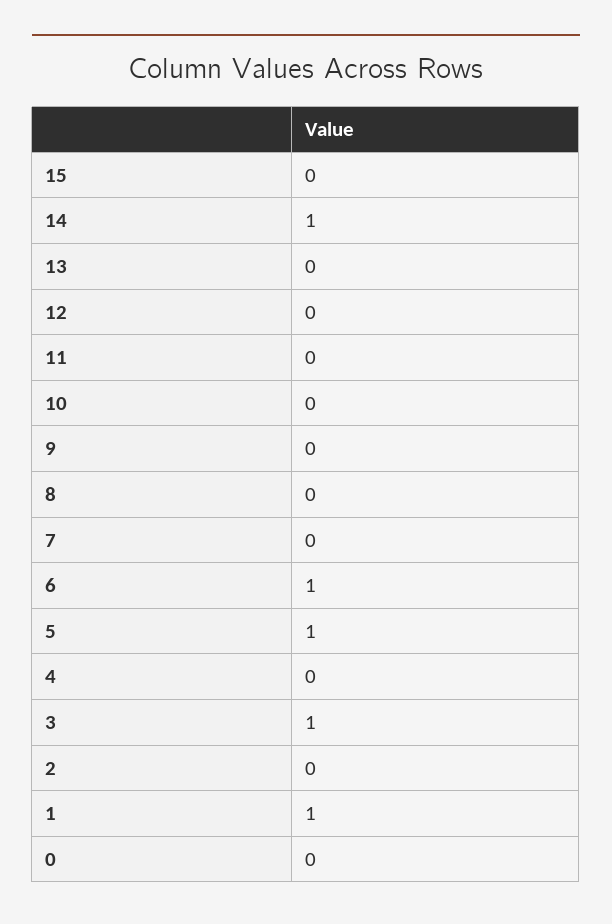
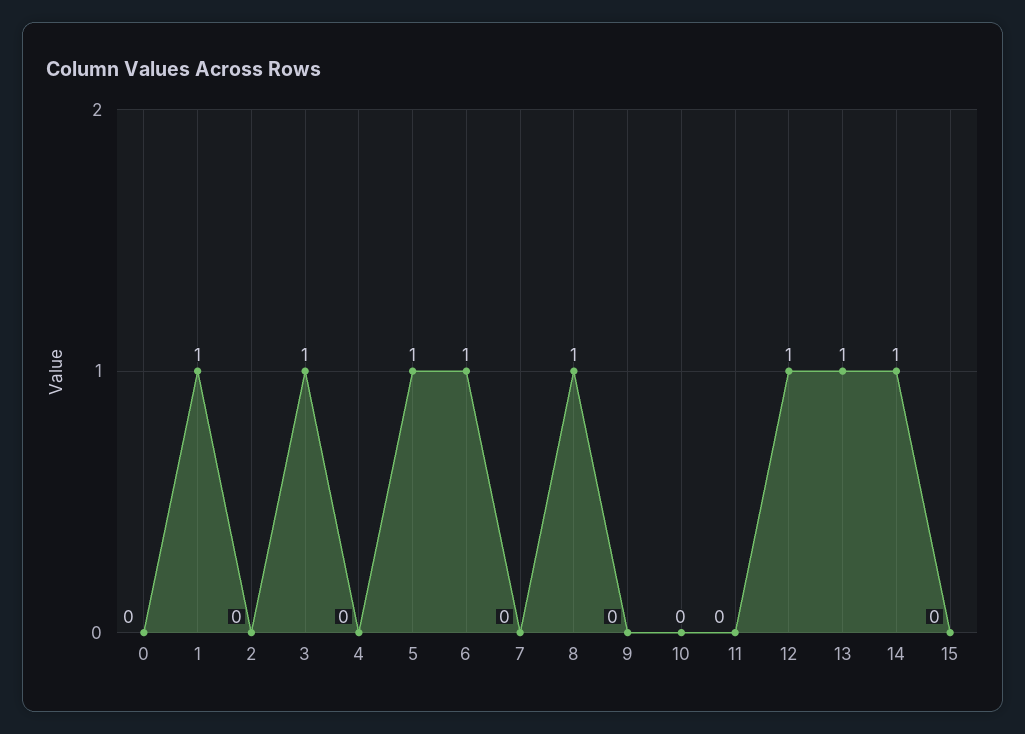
  {
    "15": 0,
    "14": 1,
-   "13": 0,
+   "13": 1,
-   "12": 0,
+   "12": 1,
    "11": 0,
    "10": 0,
    "9": 0,
-   "8": 0,
+   "8": 1,
    "7": 0,
    "6": 1,
    "5": 1,
    "4": 0,
    "3": 1,
    "2": 0,
    "1": 1,
    "0": 0
  }

